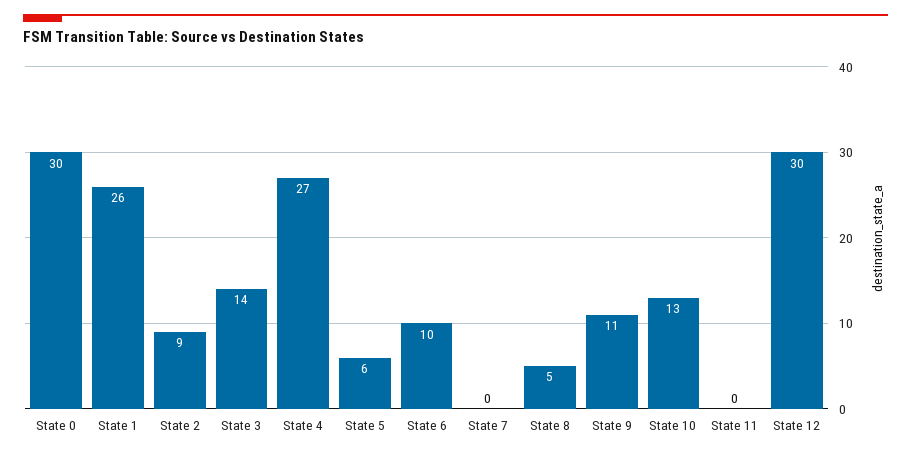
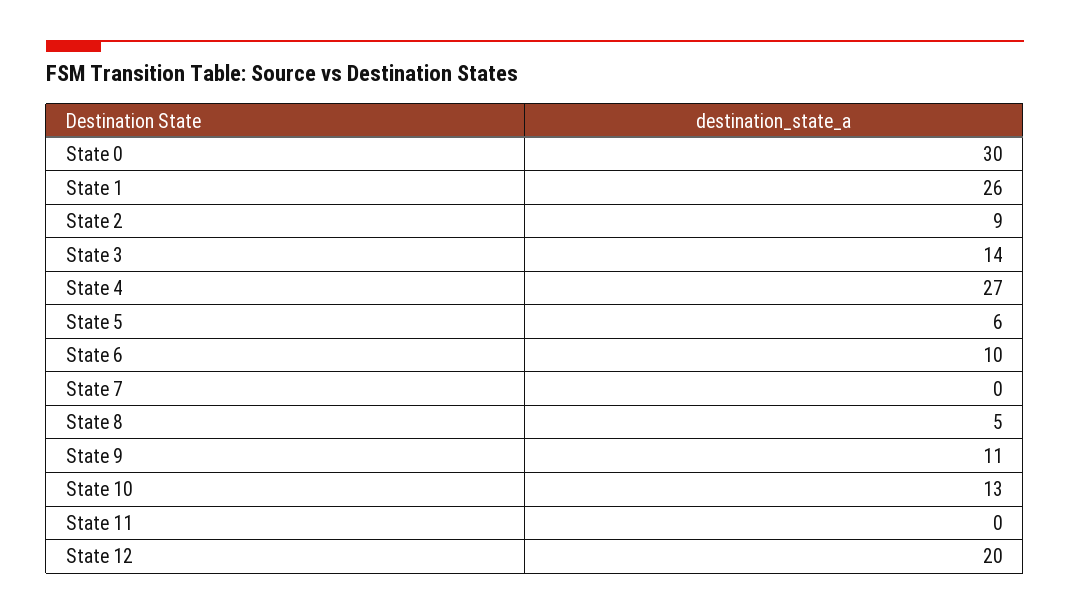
  {
    "State 0": 30,
    "State 1": 26,
    "State 2": 9,
    "State 3": 14,
    "State 4": 27,
    "State 5": 6,
    "State 6": 10,
    "State 7": 0,
    "State 8": 5,
    "State 9": 11,
    "State 10": 13,
    "State 11": 0,
-   "State 12": 30
+   "State 12": 20
  }

